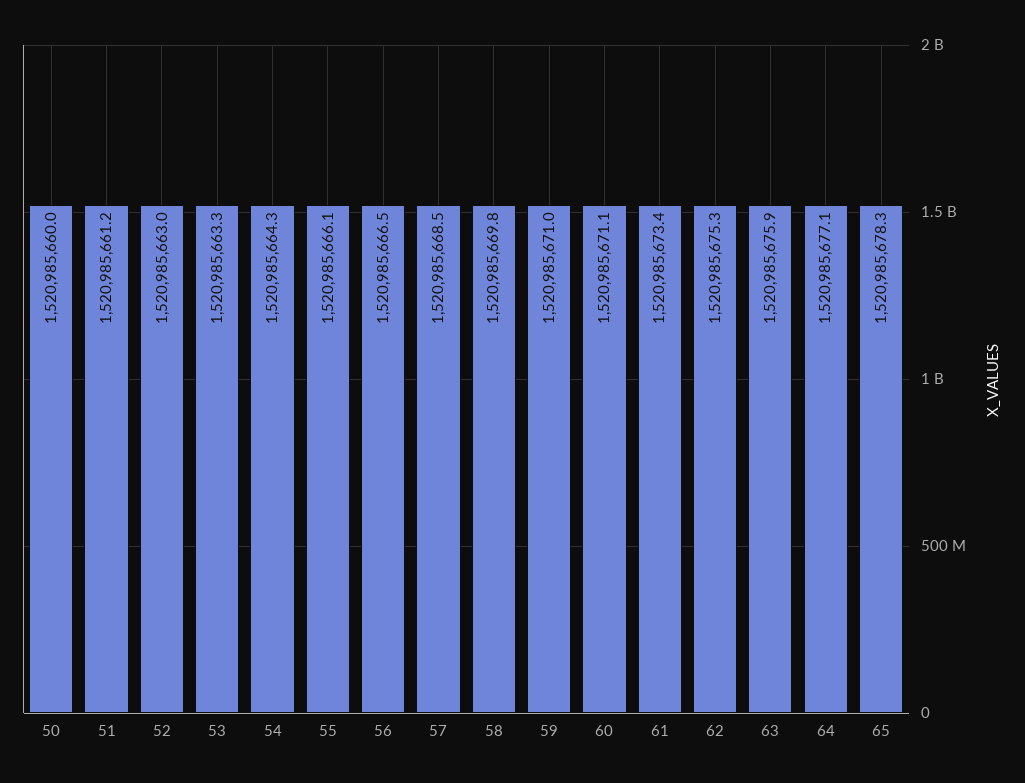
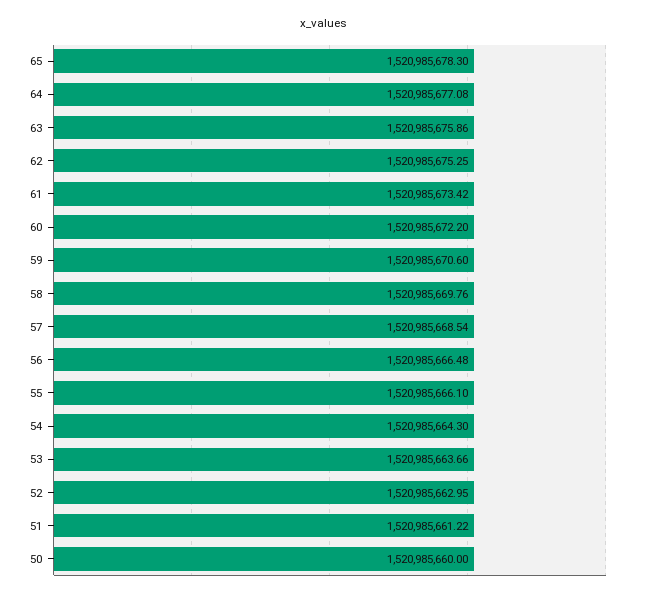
  {
    "50": 1520985660,
    "51": 1520985661.22,
    "52": 1520985662.95,
-   "53": 1520985663.3,
+   "53": 1520985663.66,
    "54": 1520985664.3,
    "55": 1520985666.1,
    "56": 1520985666.48,
    "57": 1520985668.54,
    "58": 1520985669.76,
-   "59": 1520985671,
+   "59": 1520985670.6,
-   "60": 1520985671.1,
+   "60": 1520985672.2,
    "61": 1520985673.42,
    "62": 1520985675.25,
    "63": 1520985675.86,
    "64": 1520985677.08,
    "65": 1520985678.3
  }

